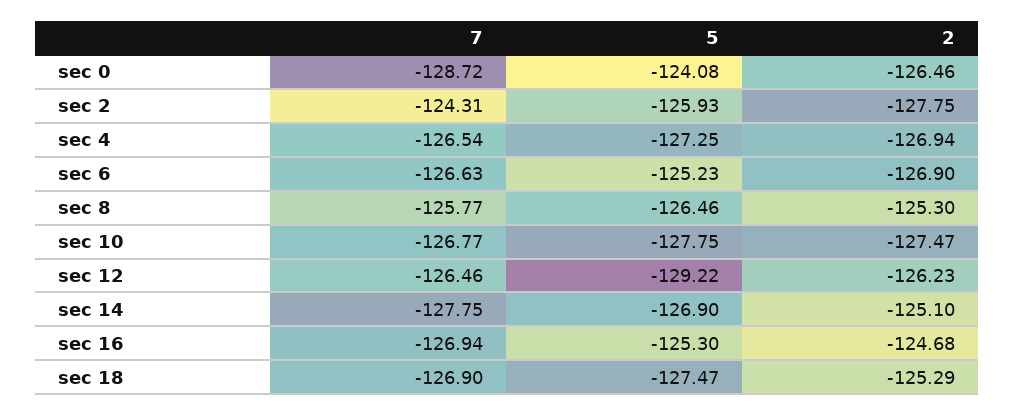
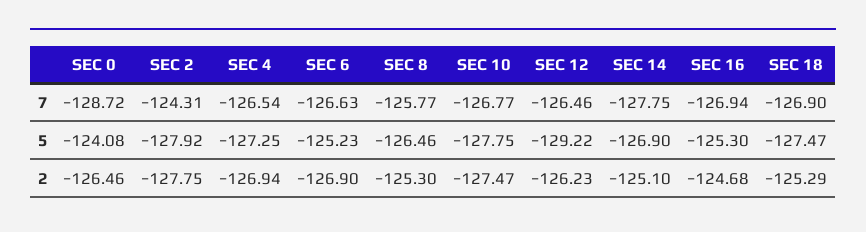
  {
    "7": {
      "sec 0": -128.72,
      "sec 2": -124.31,
      "sec 4": -126.54,
      "sec 6": -126.63,
      "sec 8": -125.77,
      "sec 10": -126.77,
      "sec 12": -126.46,
      "sec 14": -127.75,
      "sec 16": -126.94,
      "sec 18": -126.9
    },
    "5": {
      "sec 0": -124.08,
-     "sec 2": -125.93,
+     "sec 2": -127.92,
      "sec 4": -127.25,
      "sec 6": -125.23,
      "sec 8": -126.46,
      "sec 10": -127.75,
      "sec 12": -129.22,
      "sec 14": -126.9,
      "sec 16": -125.3,
      "sec 18": -127.47
    },
    "2": {
      "sec 0": -126.46,
      "sec 2": -127.75,
      "sec 4": -126.94,
      "sec 6": -126.9,
      "sec 8": -125.3,
      "sec 10": -127.47,
      "sec 12": -126.23,
      "sec 14": -125.1,
      "sec 16": -124.68,
      "sec 18": -125.29
    }
  }

